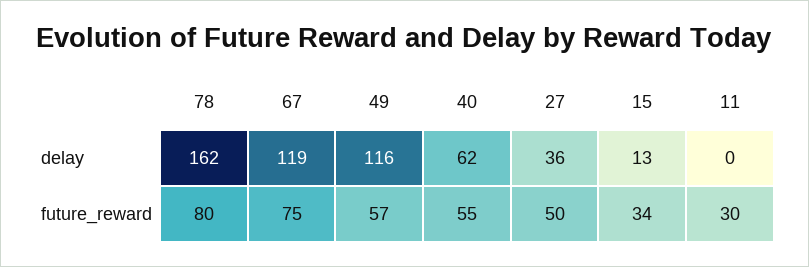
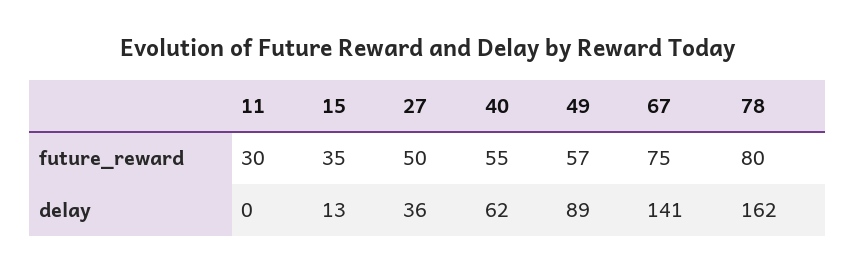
  {
    "78": {
      "delay": 162,
      "future_reward": 80
    },
    "67": {
-     "delay": 119,
+     "delay": 141,
      "future_reward": 75
    },
    "49": {
-     "delay": 116,
+     "delay": 89,
      "future_reward": 57
    },
    "40": {
      "delay": 62,
      "future_reward": 55
    },
    "27": {
      "delay": 36,
      "future_reward": 50
    },
    "15": {
      "delay": 13,
-     "future_reward": 34
+     "future_reward": 35
    },
    "11": {
      "delay": 0,
      "future_reward": 30
    }
  }

